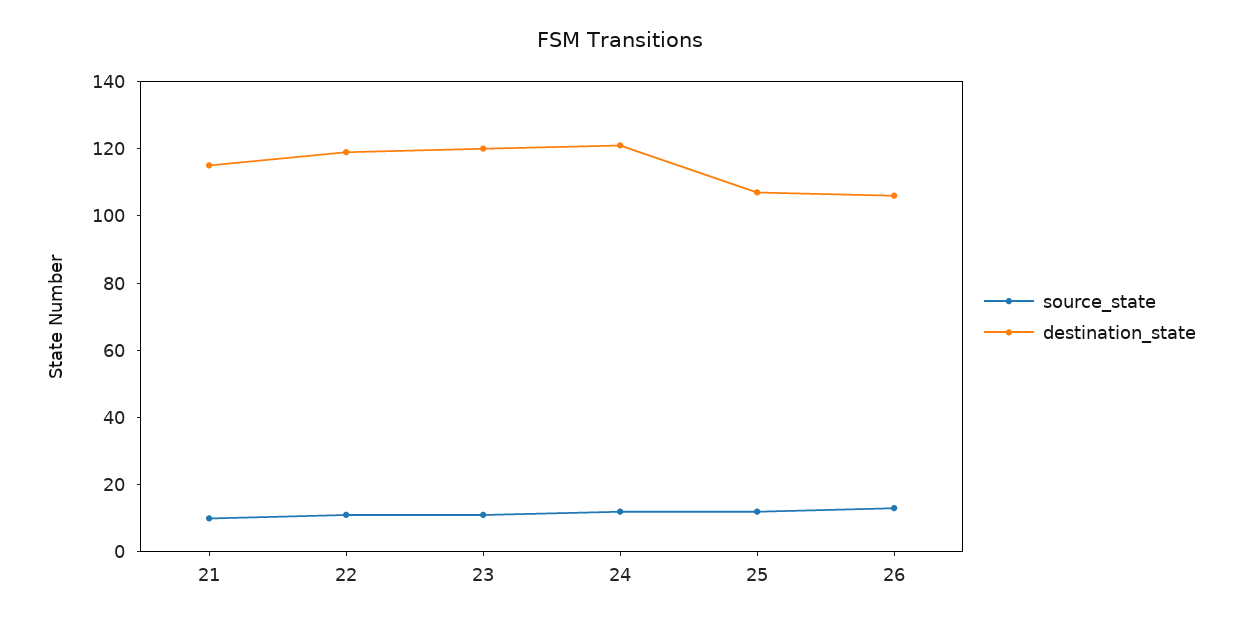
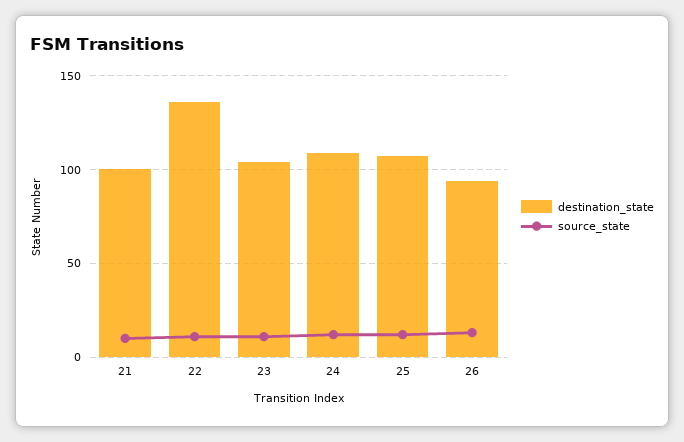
  {
    "source_state": {
      "21": 10,
      "22": 10,
      "23": 10,
      "24": 10,
      "25": 10,
      "26": 15
    },
    "destination_state": {
-     "21": 115,
+     "21": 100,
-     "22": 120,
+     "22": 135,
-     "23": 120,
+     "23": 105,
-     "24": 120,
+     "24": 110,
      "25": 105,
-     "26": 105
+     "26": 95
    }
  }

